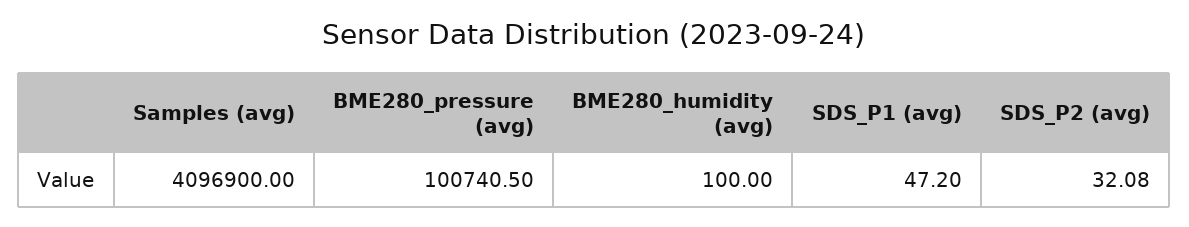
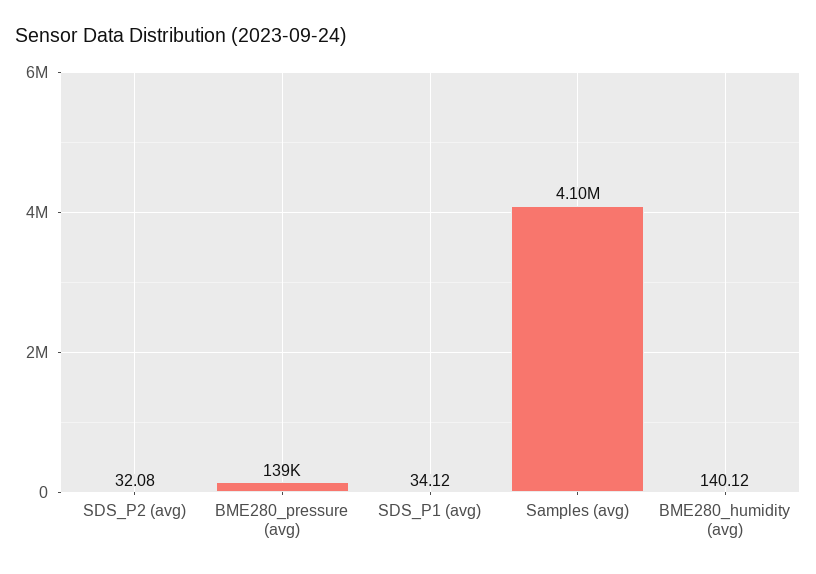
  {
    "Samples (avg)": 4096900,
-   "BME280_pressure (avg)": 100740.5,
+   "BME280_pressure (avg)": 139000,
-   "BME280_humidity (avg)": 100,
+   "BME280_humidity (avg)": 140.12,
-   "SDS_P1 (avg)": 47.2,
+   "SDS_P1 (avg)": 34.12,
    "SDS_P2 (avg)": 32.08
  }

